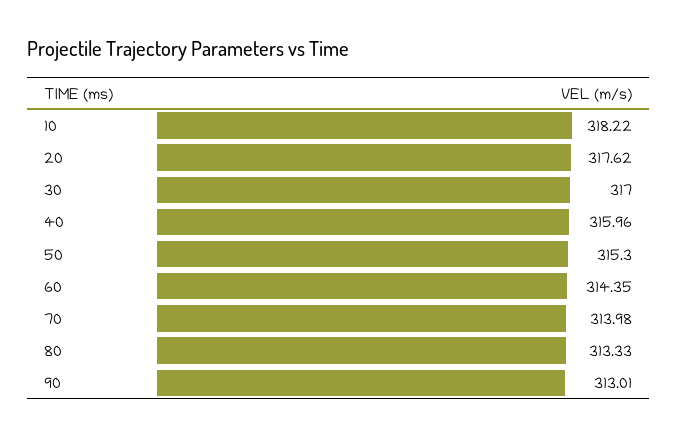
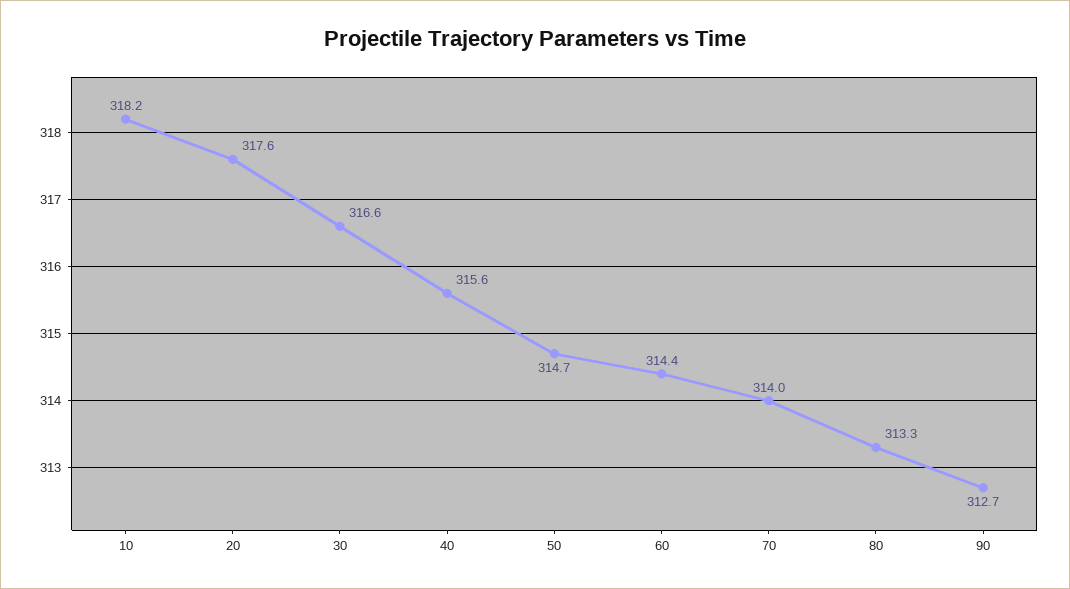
  {
    "10": 318.22,
    "20": 317.62,
-   "30": 317,
+   "30": 316.6,
-   "40": 315.96,
+   "40": 315.6,
-   "50": 315.3,
+   "50": 314.7,
    "60": 314.35,
    "70": 313.98,
    "80": 313.33,
-   "90": 313.01
+   "90": 312.7
  }

